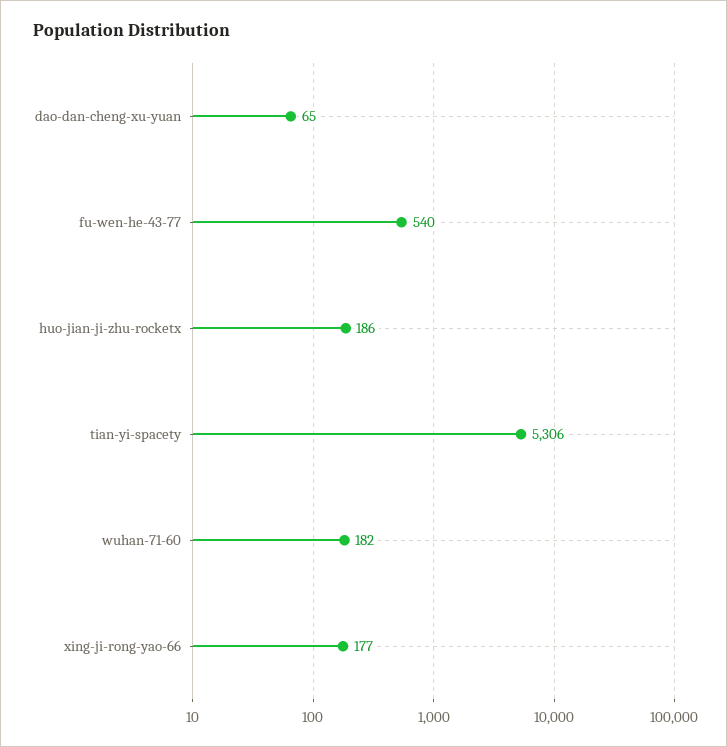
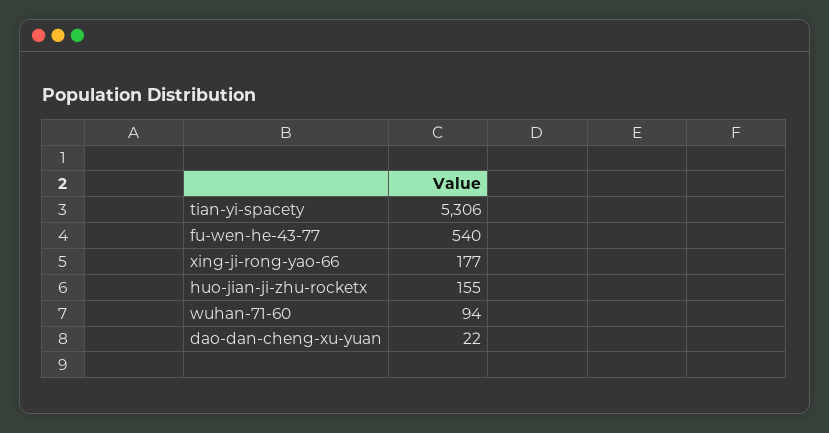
  {
-   "dao-dan-cheng-xu-yuan": 65,
+   "dao-dan-cheng-xu-yuan": 22,
    "fu-wen-he-43-77": 540,
-   "huo-jian-ji-zhu-rocketx": 186,
+   "huo-jian-ji-zhu-rocketx": 155,
    "tian-yi-spacety": 5306,
-   "wuhan-71-60": 182,
+   "wuhan-71-60": 94,
    "xing-ji-rong-yao-66": 177
  }

